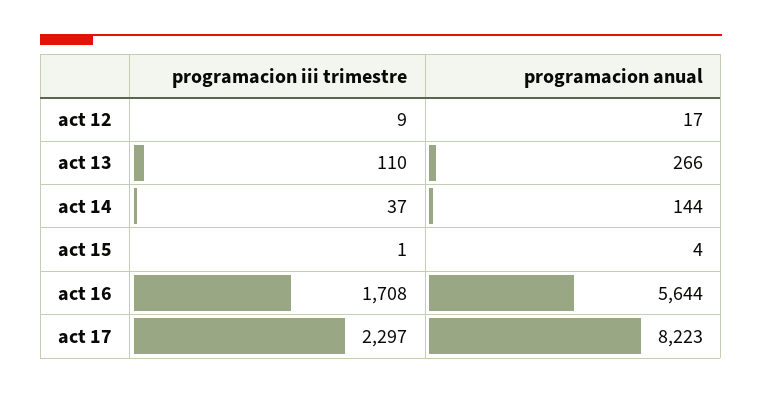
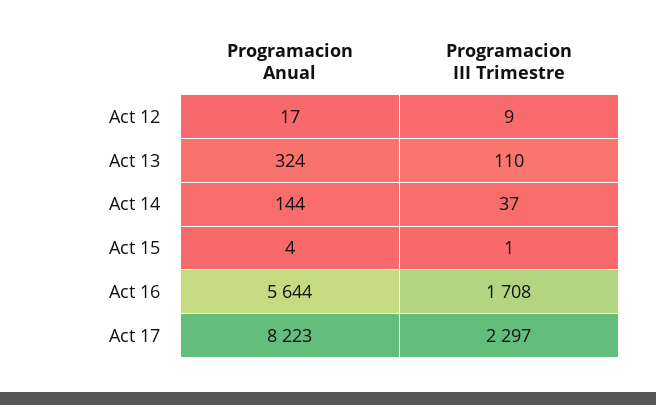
  {
    "programacion iii trimestre": {
      "act 12": 9,
      "act 13": 110,
      "act 14": 37,
      "act 15": 1,
      "act 16": 1708,
      "act 17": 2297
    },
    "programacion anual": {
      "act 12": 17,
-     "act 13": 266,
+     "act 13": 324,
      "act 14": 144,
      "act 15": 4,
      "act 16": 5644,
      "act 17": 8223
    }
  }

